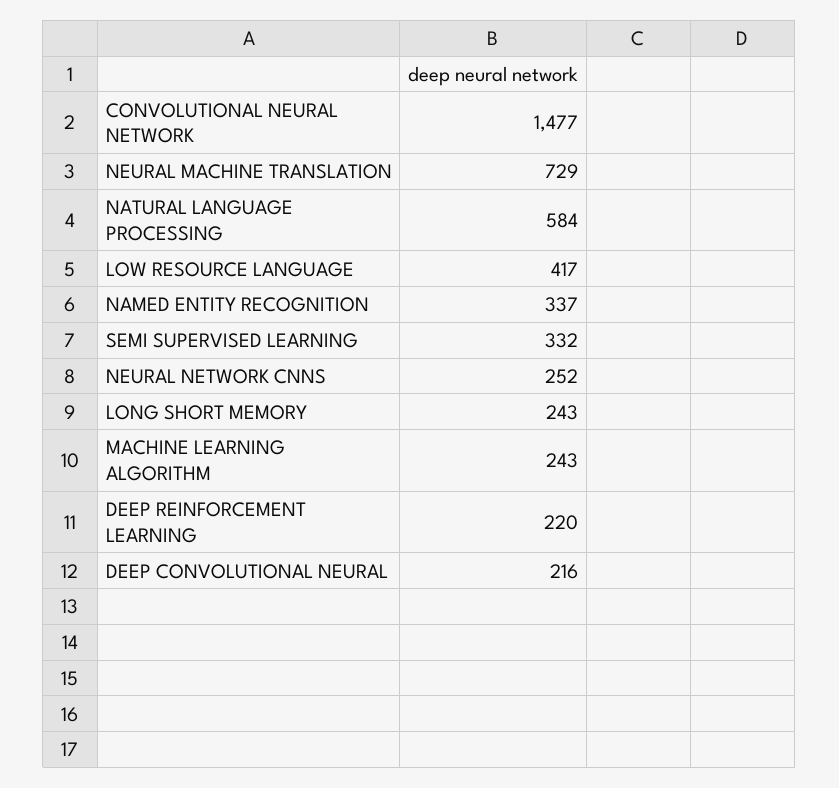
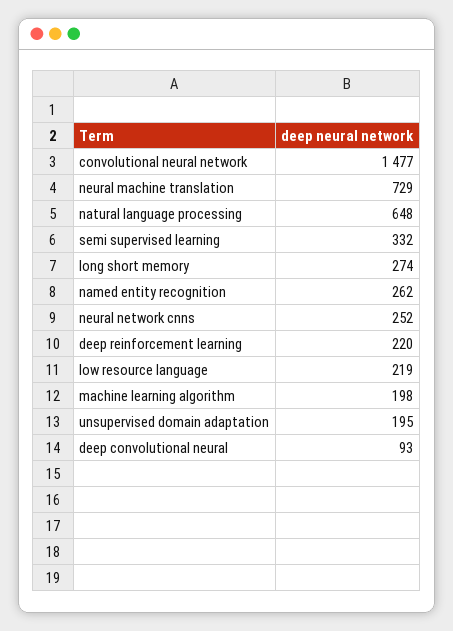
  {
    "CONVOLUTIONAL NEURAL NETWORK": 1477,
    "NEURAL MACHINE TRANSLATION": 729,
-   "NATURAL LANGUAGE PROCESSING": 584,
+   "NATURAL LANGUAGE PROCESSING": 648,
-   "LOW RESOURCE LANGUAGE": 417,
+   "LOW RESOURCE LANGUAGE": 219,
-   "NAMED ENTITY RECOGNITION": 337,
+   "NAMED ENTITY RECOGNITION": 262,
    "SEMI SUPERVISED LEARNING": 332,
    "NEURAL NETWORK CNNS": 252,
-   "LONG SHORT MEMORY": 243,
+   "LONG SHORT MEMORY": 274,
-   "MACHINE LEARNING ALGORITHM": 243,
+   "MACHINE LEARNING ALGORITHM": 198,
    "DEEP REINFORCEMENT LEARNING": 220,
-   "DEEP CONVOLUTIONAL NEURAL": 216
+   "DEEP CONVOLUTIONAL NEURAL": 93,
+   "unsupervised domain adaptation": 195
  }

